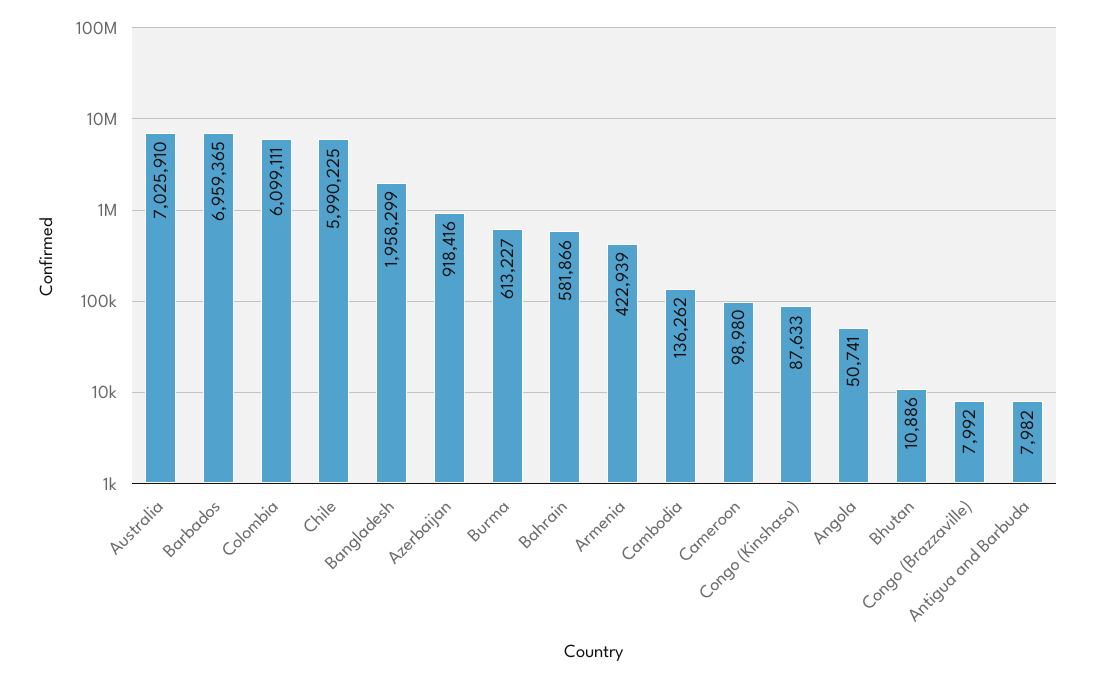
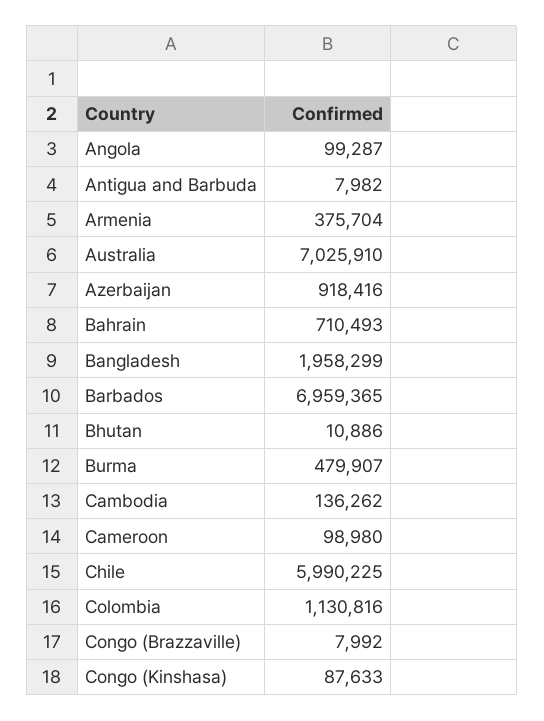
  {
    "Australia": 7025910,
    "Barbados": 6959365,
-   "Colombia": 6099111,
+   "Colombia": 1130816,
    "Chile": 5990225,
    "Bangladesh": 1958299,
    "Azerbaijan": 918416,
-   "Burma": 613227,
+   "Burma": 479907,
-   "Bahrain": 581866,
+   "Bahrain": 710493,
-   "Armenia": 422939,
+   "Armenia": 375704,
    "Cambodia": 136262,
    "Cameroon": 98980,
    "Congo (Kinshasa)": 87633,
-   "Angola": 50741,
+   "Angola": 99287,
    "Bhutan": 10886,
    "Congo (Brazzaville)": 7992,
    "Antigua and Barbuda": 7982
  }

